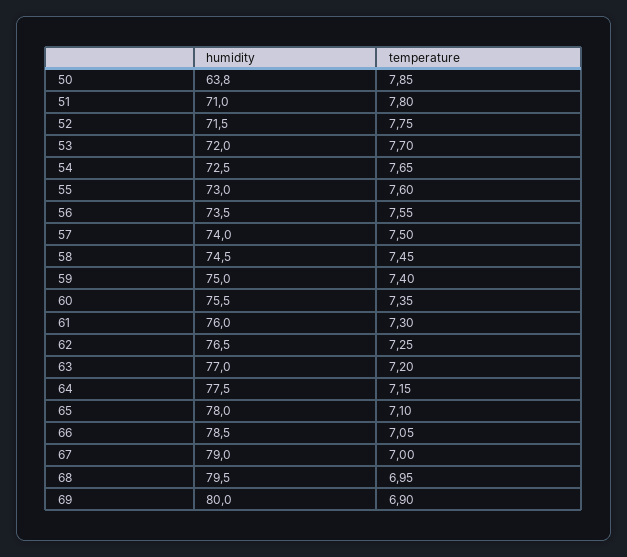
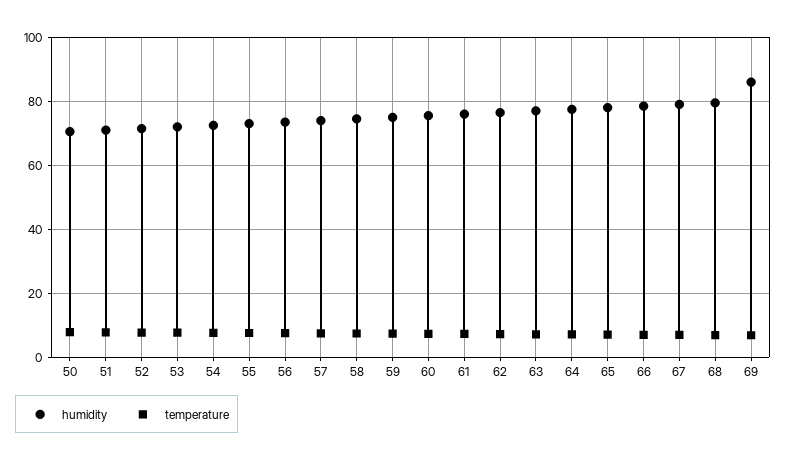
  {
    "humidity": {
-     "50": 63.8,
+     "50": 70,
      "51": 71,
      "52": 71.5,
      "53": 72,
      "54": 72.5,
      "55": 73,
      "56": 73.5,
      "57": 74,
      "58": 74.5,
      "59": 75,
      "60": 75.5,
      "61": 76,
      "62": 76.5,
      "63": 77,
      "64": 77.5,
      "65": 78,
      "66": 78.5,
      "67": 79,
      "68": 79.5,
-     "69": 80
+     "69": 86
    },
    "temperature": {
      "50": 7.85,
      "51": 7.8,
      "52": 7.75,
      "53": 7.7,
      "54": 7.65,
      "55": 7.6,
      "56": 7.55,
      "57": 7.5,
      "58": 7.45,
      "59": 7.4,
      "60": 7.35,
      "61": 7.3,
      "62": 7.25,
      "63": 7.2,
      "64": 7.15,
      "65": 7.1,
      "66": 7.05,
      "67": 7,
      "68": 6.95,
      "69": 6.9
    }
  }

